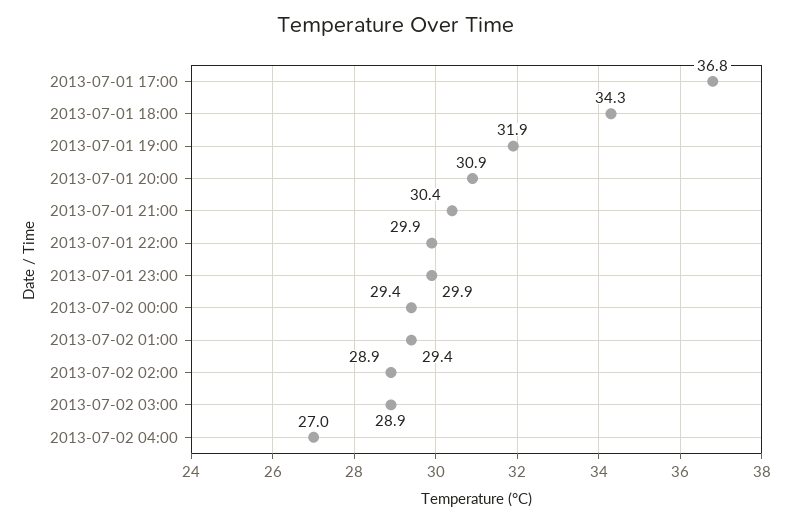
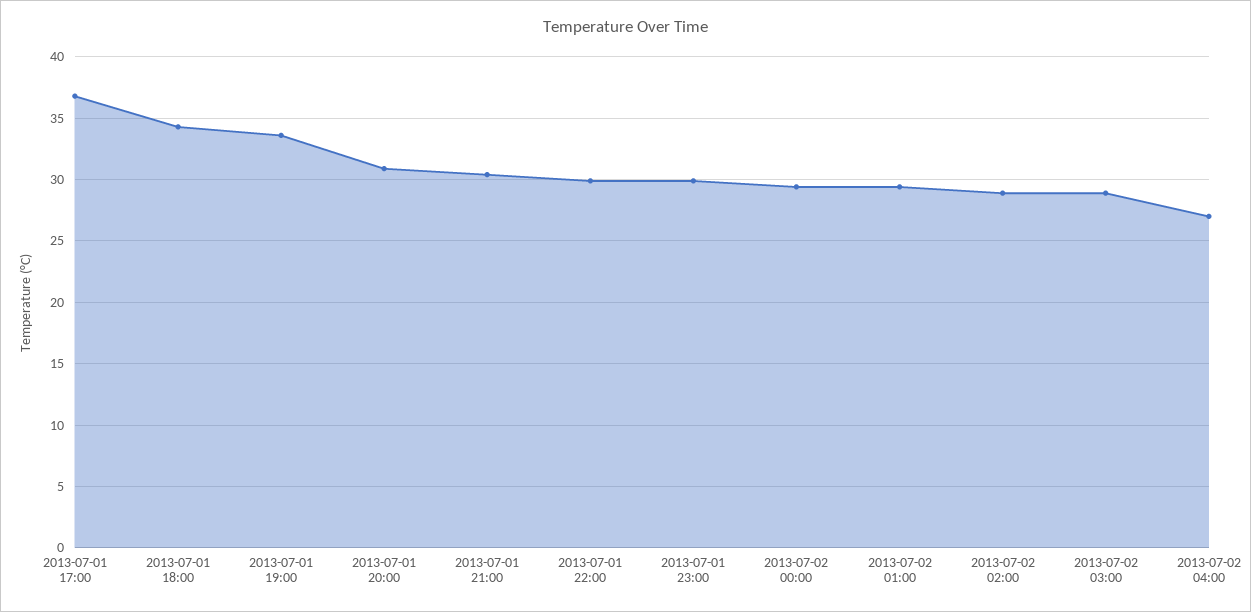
  {
    "2013-07-01 17:00": 36.8,
    "2013-07-01 18:00": 34.3,
-   "2013-07-01 19:00": 31.9,
+   "2013-07-01 19:00": 33.5,
    "2013-07-01 20:00": 30.9,
    "2013-07-01 21:00": 30.4,
    "2013-07-01 22:00": 29.9,
    "2013-07-01 23:00": 29.9,
    "2013-07-02 00:00": 29.4,
    "2013-07-02 01:00": 29.4,
    "2013-07-02 02:00": 28.9,
    "2013-07-02 03:00": 28.9,
    "2013-07-02 04:00": 27
  }

